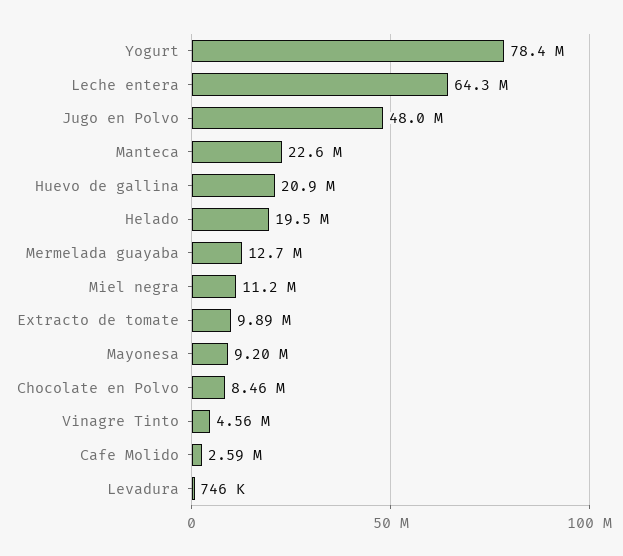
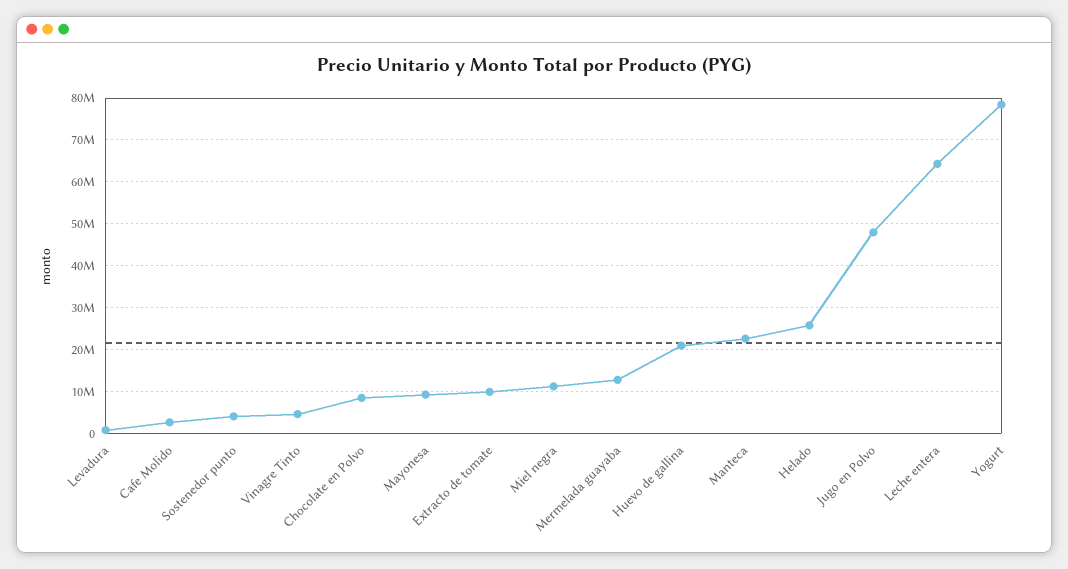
  {
    "Yogurt": 78400000,
    "Leche entera": 64300000,
    "Jugo en Polvo": 48000000,
    "Manteca": 22600000,
    "Huevo de gallina": 20900000,
-   "Helado": 19500000,
+   "Helado": 26000000,
    "Mermelada guayaba": 12700000,
    "Miel negra": 11200000,
    "Extracto de tomate": 9890000,
    "Mayonesa": 9200000,
    "Chocolate en Polvo": 8460000,
    "Vinagre Tinto": 4560000,
    "Cafe Molido": 2590000,
-   "Levadura": 746000
+   "Levadura": 746000,
+   "Sostenedor punto": 4000000
  }

